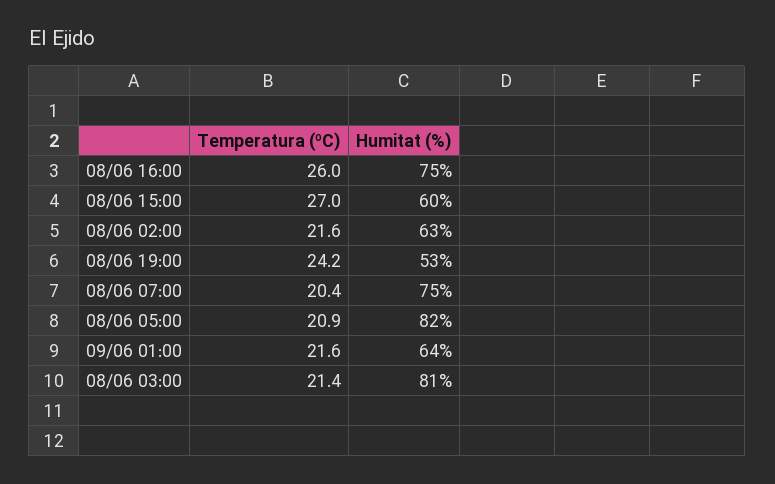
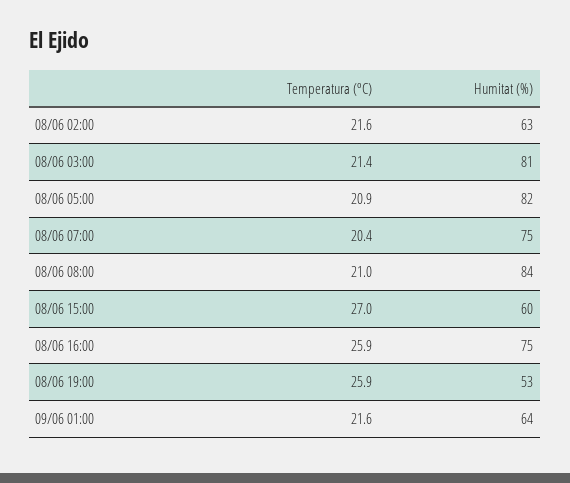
  {
    "Temperatura (ºC)": {
-     "08/06 16:00": 26,
+     "08/06 16:00": 25.9,
      "08/06 15:00": 27,
      "08/06 02:00": 21.6,
-     "08/06 19:00": 24.2,
+     "08/06 19:00": 25.9,
      "08/06 07:00": 20.4,
      "08/06 05:00": 20.9,
      "09/06 01:00": 21.6,
-     "08/06 03:00": 21.4
+     "08/06 03:00": 21.4,
+     "08/06 08:00": 21
    },
    "Humitat (%)": {
      "08/06 16:00": 75,
      "08/06 15:00": 60,
      "08/06 02:00": 63,
      "08/06 19:00": 53,
      "08/06 07:00": 75,
      "08/06 05:00": 82,
      "09/06 01:00": 64,
-     "08/06 03:00": 81
+     "08/06 03:00": 81,
+     "08/06 08:00": 84
    }
  }

